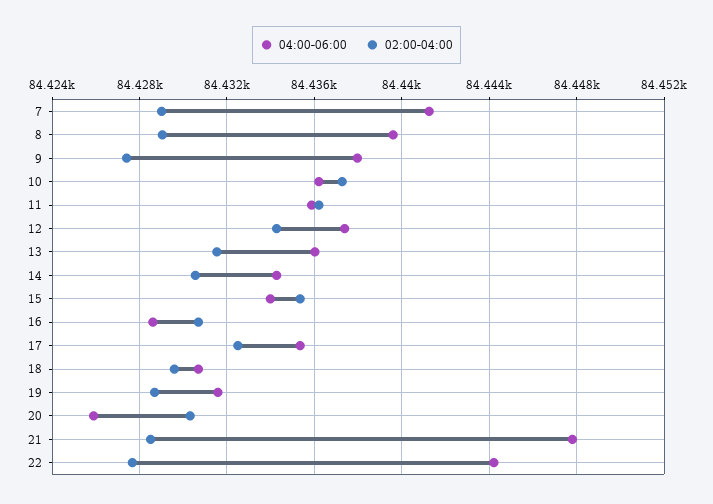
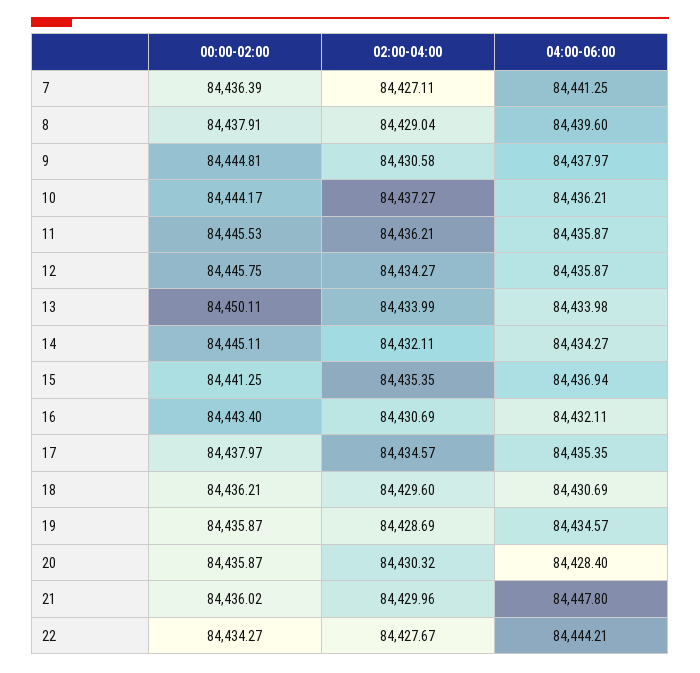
  {
    "04:00-06:00": {
      "7": 84441.25,
      "8": 84439.6,
      "9": 84437.97,
      "10": 84436.21,
      "11": 84435.87,
-     "12": 84437.5,
+     "12": 84435.87,
-     "13": 84436,
+     "13": 84433.98,
      "14": 84434.27,
-     "15": 84434,
+     "15": 84436.94,
-     "16": 84428.5,
+     "16": 84432.11,
      "17": 84435.35,
      "18": 84430.69,
-     "19": 84431.5,
+     "19": 84434.57,
-     "20": 84426,
+     "20": 84428.4,
      "21": 84447.8,
      "22": 84444.21
    },
    "02:00-04:00": {
-     "7": 84429,
+     "7": 84427.11,
      "8": 84429.04,
-     "9": 84427.5,
+     "9": 84430.58,
      "10": 84437.27,
      "11": 84436.21,
      "12": 84434.27,
-     "13": 84431.5,
+     "13": 84433.99,
-     "14": 84430.5,
+     "14": 84432.11,
      "15": 84435.35,
      "16": 84430.69,
-     "17": 84432.5,
+     "17": 84434.57,
      "18": 84429.6,
      "19": 84428.69,
      "20": 84430.32,
-     "21": 84428.5,
+     "21": 84429.96,
      "22": 84427.67
-   }
+   },
+   "00:00-02:00": {
+     "7": 84436.39,
+     "8": 84437.91,
+     "9": 84444.81,
+     "10": 84444.17,
+     "11": 84445.53,
+     "12": 84445.75,
+     "13": 84450.11,
+     "14": 84445.11,
+     "15": 84441.25,
+     "16": 84443.4,
+     "17": 84437.97,
+     "18": 84436.21,
+     "19": 84435.87,
+     "20": 84435.87,
+     "21": 84436.02,
+     "22": 84434.27
+   }
  }

